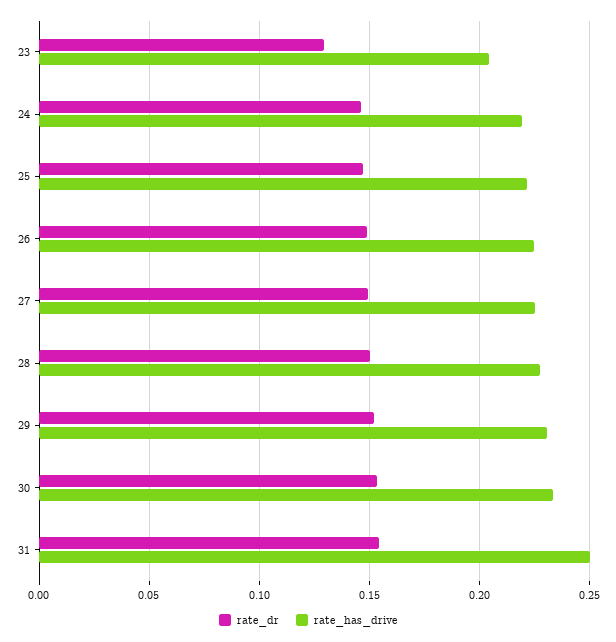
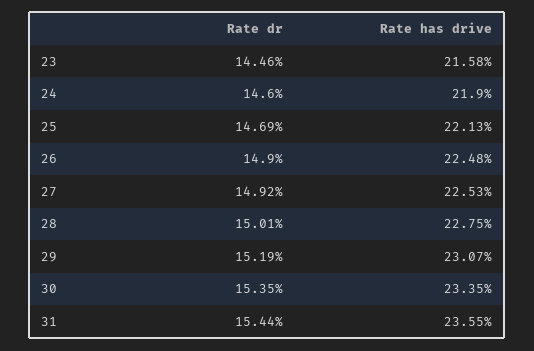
  {
    "rate_dr": {
-     "23": 0.13,
+     "23": 0.1446,
      "24": 0.146,
      "25": 0.1469,
      "26": 0.149,
      "27": 0.1492,
      "28": 0.1501,
      "29": 0.1519,
      "30": 0.1535,
      "31": 0.1544
    },
    "rate_has_drive": {
-     "23": 0.205,
+     "23": 0.2158,
      "24": 0.219,
      "25": 0.2213,
      "26": 0.2248,
      "27": 0.2253,
      "28": 0.2275,
      "29": 0.2307,
      "30": 0.2335,
-     "31": 0.25
+     "31": 0.2355
    }
  }

